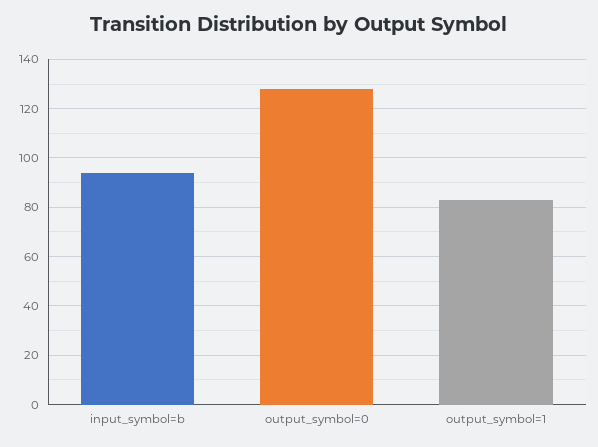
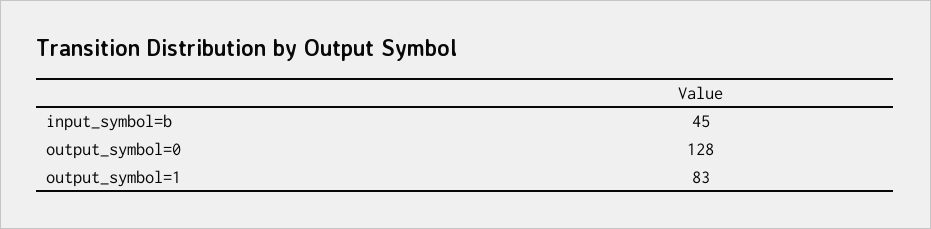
  {
-   "input_symbol=b": 95,
+   "input_symbol=b": 45,
    "output_symbol=0": 128,
    "output_symbol=1": 83
  }

